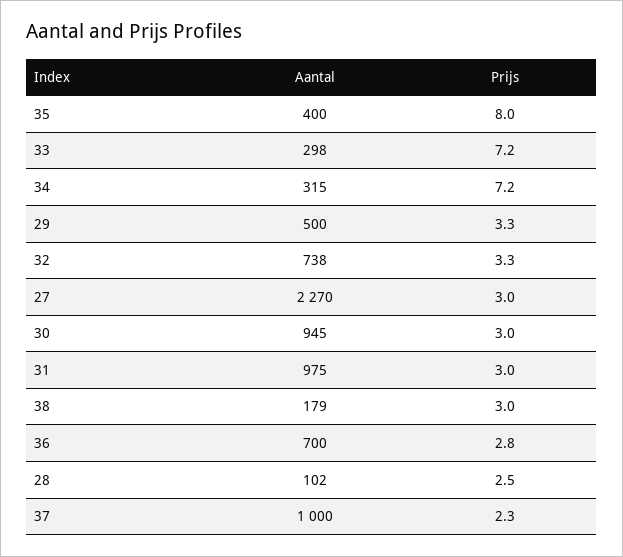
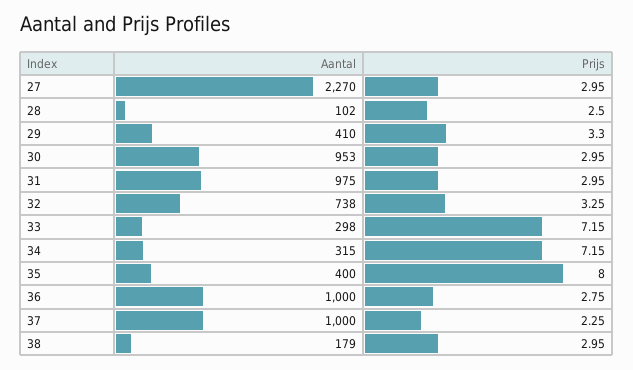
  {
    "Aantal": {
      "35": 400,
      "33": 298,
      "34": 315,
-     "29": 500,
+     "29": 410,
      "32": 738,
      "27": 2270,
-     "30": 945,
+     "30": 953,
      "31": 975,
      "38": 179,
-     "36": 700,
+     "36": 1000,
      "28": 102,
      "37": 1000
    },
    "Prijs": {
      "35": 8,
      "33": 7.15,
      "34": 7.15,
      "29": 3.3,
      "32": 3.25,
      "27": 2.95,
      "30": 2.95,
      "31": 2.95,
      "38": 2.95,
      "36": 2.75,
      "28": 2.5,
      "37": 2.25
    }
  }

